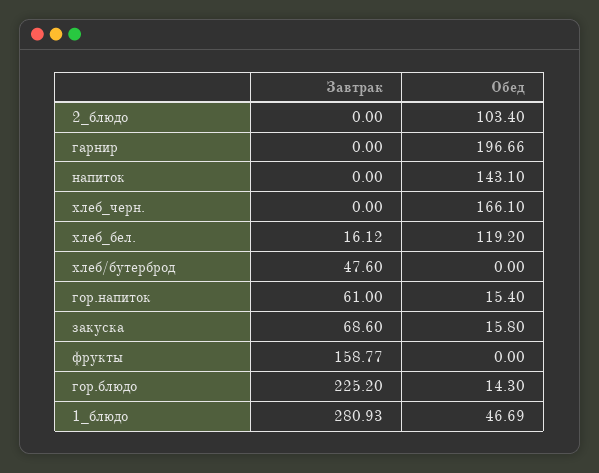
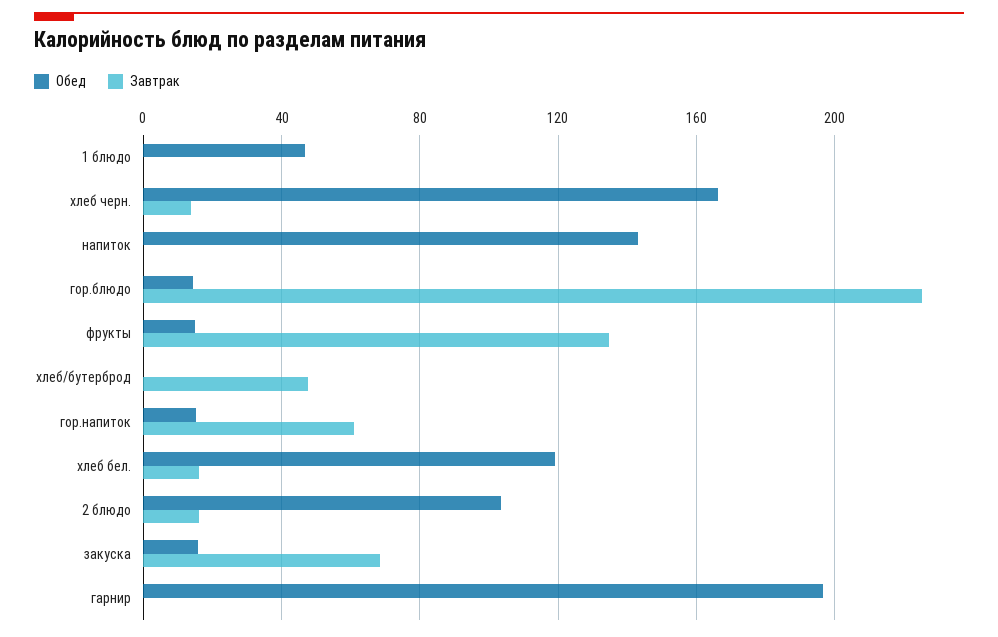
  {
    "Завтрак": {
-     "2_блюдо": 0,
+     "2_блюдо": 15,
      "гарнир": 0,
      "напиток": 0,
-     "хлеб_черн.": 0,
+     "хлеб_черн.": 15,
      "хлеб_бел.": 16.12,
      "хлеб/бутерброд": 47.6,
      "гор.напиток": 61,
      "закуска": 68.6,
-     "фрукты": 158.77,
+     "фрукты": 135,
      "гор.блюдо": 225.2,
-     "1_блюдо": 280.93
+     "1_блюдо": 0
    },
    "Обед": {
      "2_блюдо": 103.4,
      "гарнир": 196.66,
      "напиток": 143.1,
      "хлеб_черн.": 166.1,
      "хлеб_бел.": 119.2,
      "хлеб/бутерброд": 0,
      "гор.напиток": 15.4,
      "закуска": 15.8,
-     "фрукты": 0,
+     "фрукты": 15,
      "гор.блюдо": 14.3,
      "1_блюдо": 46.69
    }
  }

